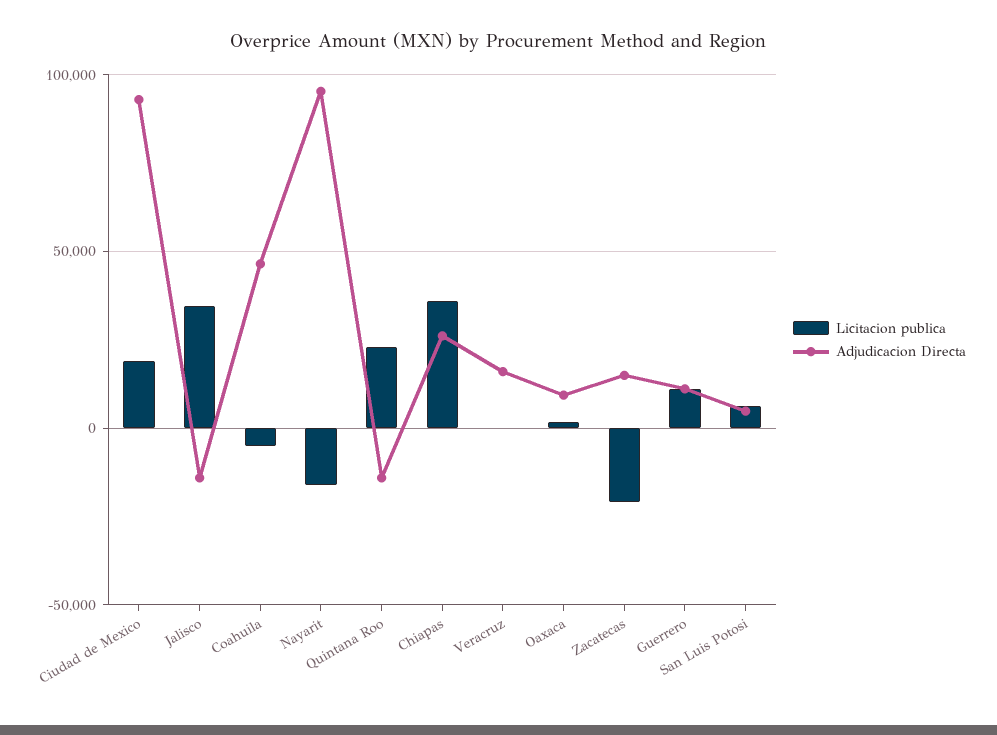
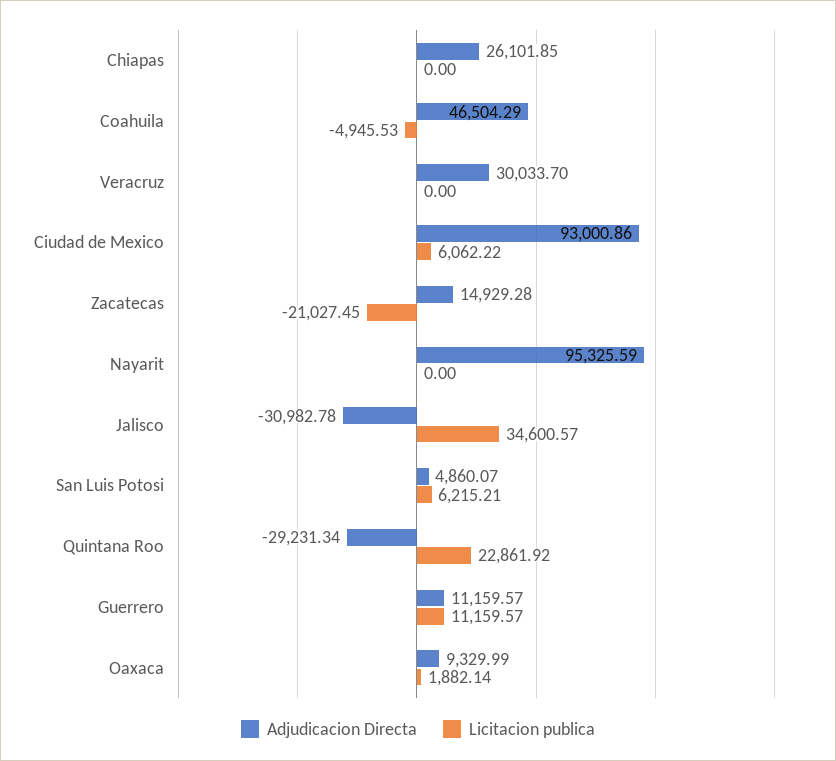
  {
    "Licitacion publica": {
-     "Ciudad de Mexico": 20000,
+     "Ciudad de Mexico": 6062.22,
      "Jalisco": 34600.57,
      "Coahuila": -4945.53,
-     "Nayarit": -15000,
+     "Nayarit": 0,
      "Quintana Roo": 22861.92,
-     "Chiapas": 35000,
+     "Chiapas": 0,
      "Veracruz": 0,
      "Oaxaca": 1882.14,
      "Zacatecas": -21027.45,
      "Guerrero": 11159.57,
      "San Luis Potosi": 6215.21
    },
    "Adjudicacion Directa": {
      "Ciudad de Mexico": 93000.86,
-     "Jalisco": -15000,
+     "Jalisco": -30982.78,
      "Coahuila": 46504.29,
      "Nayarit": 95325.59,
-     "Quintana Roo": -15000,
+     "Quintana Roo": -29231.34,
      "Chiapas": 26101.85,
-     "Veracruz": 15000,
+     "Veracruz": 30033.7,
      "Oaxaca": 9329.99,
      "Zacatecas": 14929.28,
      "Guerrero": 11159.57,
      "San Luis Potosi": 4860.07
    }
  }

